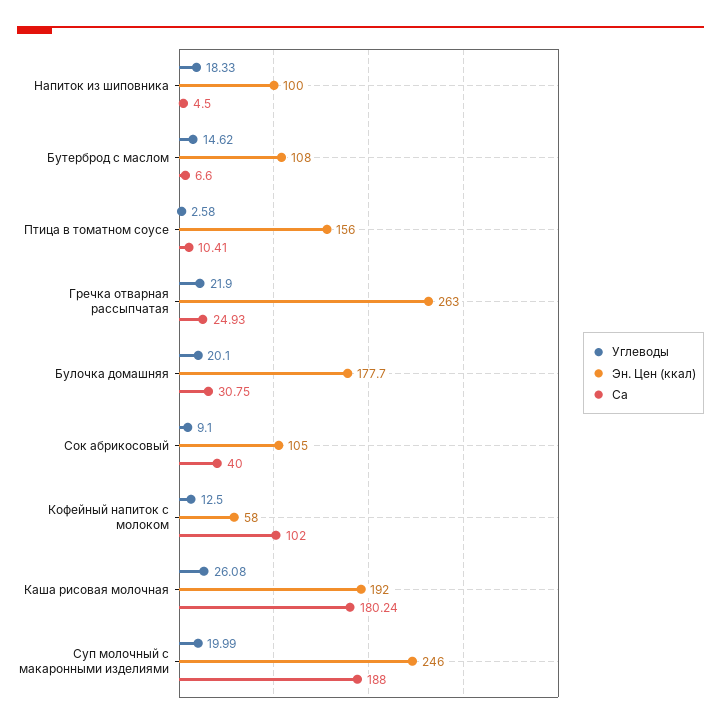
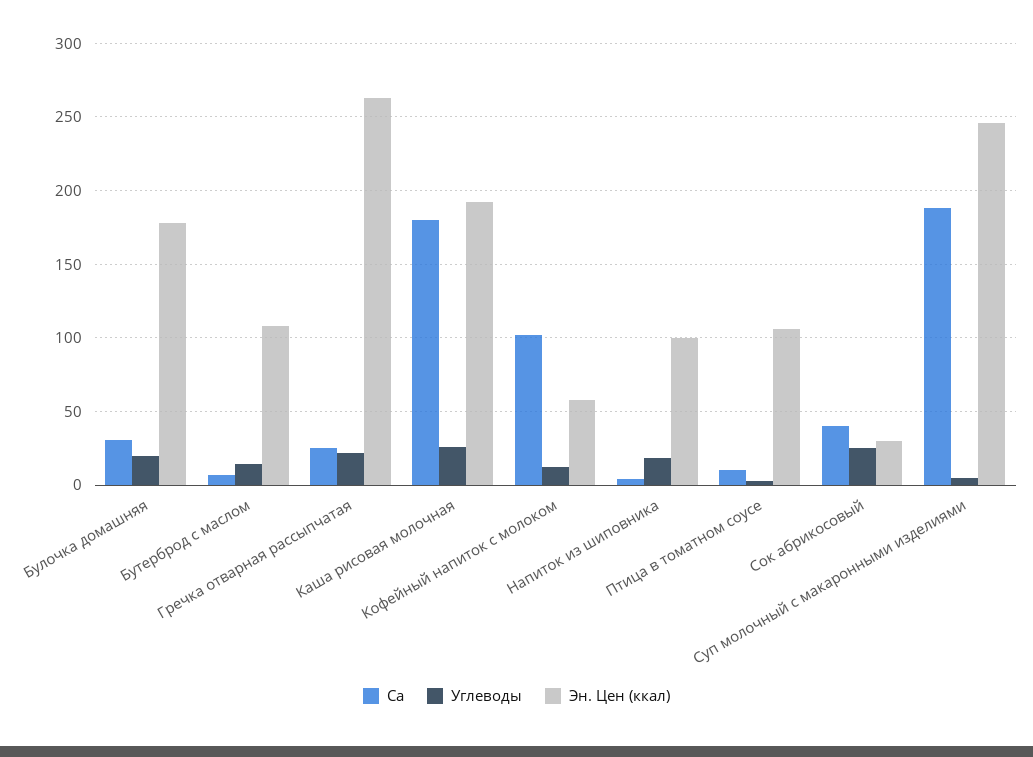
  {
    "Углеводы": {
      "Напиток из шиповника": 18.33,
      "Бутерброд с маслом": 14.62,
      "Птица в томатном соусе": 2.58,
      "Гречка отварная рассыпчатая": 21.9,
      "Булочка домашняя": 20.1,
-     "Сок абрикосовый": 9.1,
+     "Сок абрикосовый": 25,
      "Кофейный напиток с молоком": 12.5,
      "Каша рисовая молочная": 26.08,
-     "Суп молочный с макаронными изделиями": 19.99
+     "Суп молочный с макаронными изделиями": 5
    },
    "Эн. Цен (ккал)": {
      "Напиток из шиповника": 100,
      "Бутерброд с маслом": 108,
-     "Птица в томатном соусе": 156,
+     "Птица в томатном соусе": 105,
      "Гречка отварная рассыпчатая": 263,
      "Булочка домашняя": 177.7,
-     "Сок абрикосовый": 105,
+     "Сок абрикосовый": 30,
      "Кофейный напиток с молоком": 58,
      "Каша рисовая молочная": 192,
      "Суп молочный с макаронными изделиями": 246
    },
    "Ca": {
      "Напиток из шиповника": 4.5,
      "Бутерброд с маслом": 6.6,
      "Птица в томатном соусе": 10.41,
      "Гречка отварная рассыпчатая": 24.93,
      "Булочка домашняя": 30.75,
      "Сок абрикосовый": 40,
      "Кофейный напиток с молоком": 102,
      "Каша рисовая молочная": 180.24,
      "Суп молочный с макаронными изделиями": 188
    }
  }

